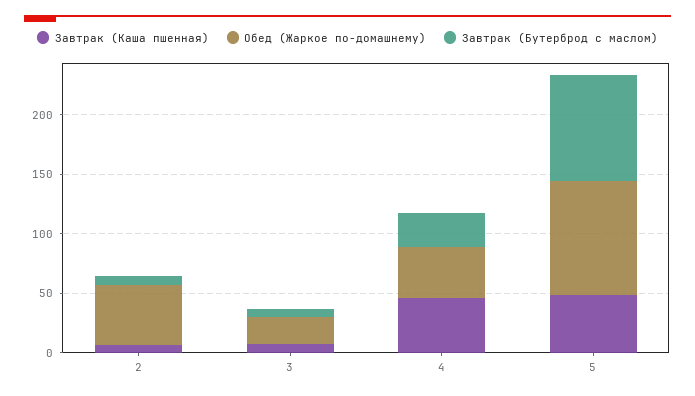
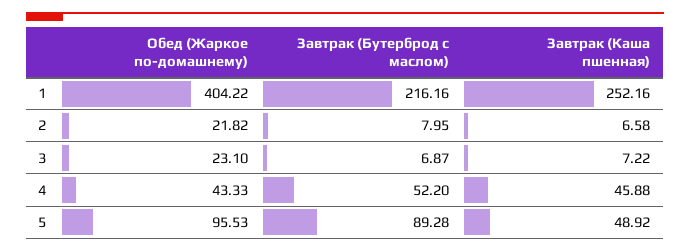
  {
    "Завтрак (Каша пшенная)": {
      "2": 6.58,
      "3": 7.22,
      "4": 45.88,
-     "5": 48.92
+     "5": 48.92,
+     "1": 252.16
    },
    "Обед (Жаркое по-домашнему)": {
-     "2": 50,
+     "2": 21.82,
      "3": 23.1,
      "4": 43.33,
-     "5": 95.53
+     "5": 95.53,
+     "1": 404.22
    },
    "Завтрак (Бутерброд с маслом)": {
      "2": 7.95,
      "3": 6.87,
-     "4": 30,
+     "4": 52.2,
-     "5": 89.28
+     "5": 89.28,
+     "1": 216.16
    }
  }

